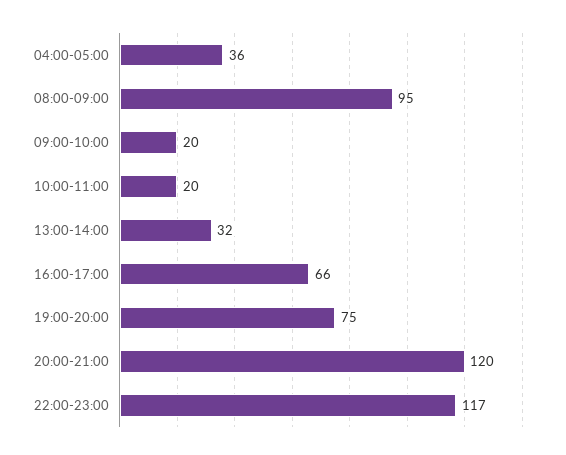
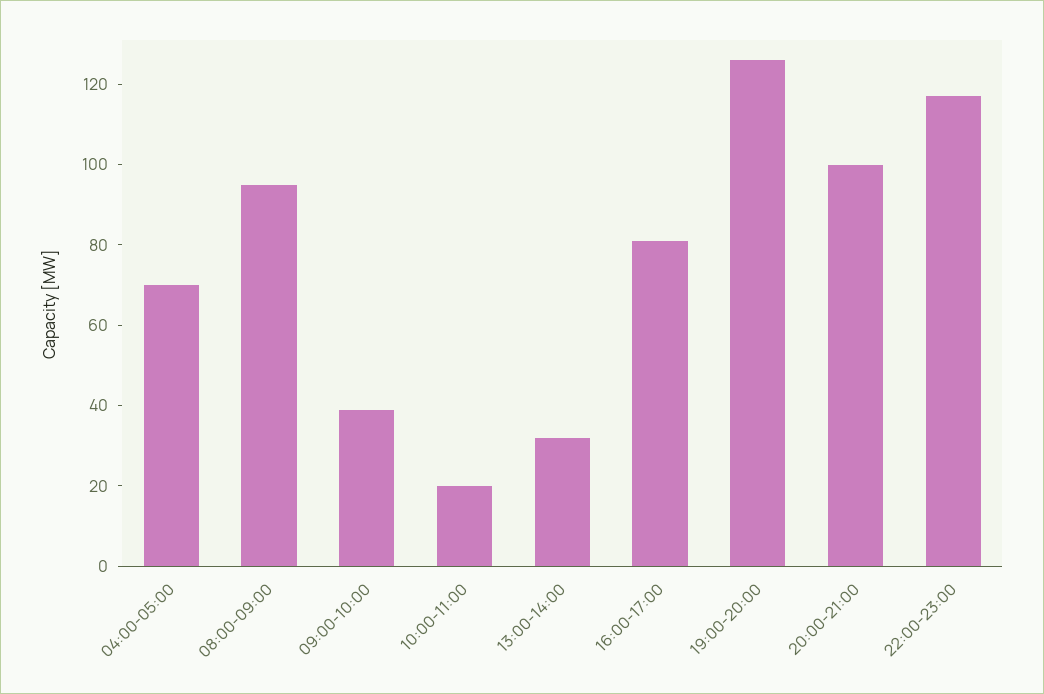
  {
-   "04:00-05:00": 36,
+   "04:00-05:00": 70,
    "08:00-09:00": 95,
-   "09:00-10:00": 20,
+   "09:00-10:00": 40,
    "10:00-11:00": 20,
    "13:00-14:00": 32,
-   "16:00-17:00": 66,
+   "16:00-17:00": 80,
-   "19:00-20:00": 75,
+   "19:00-20:00": 125,
-   "20:00-21:00": 120,
+   "20:00-21:00": 100,
    "22:00-23:00": 117
  }

